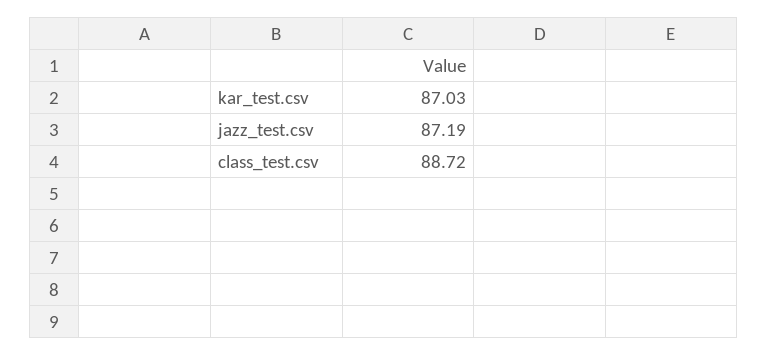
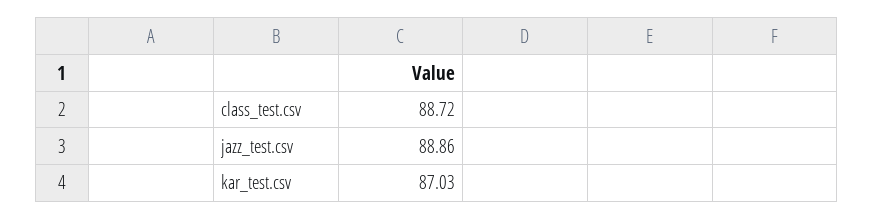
  {
    "kar_test.csv": 87.03,
-   "jazz_test.csv": 87.19,
+   "jazz_test.csv": 88.86,
    "class_test.csv": 88.72
  }

